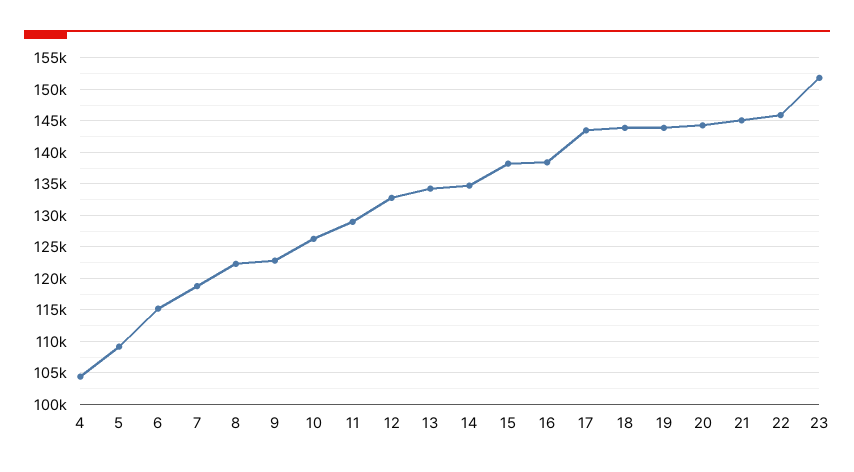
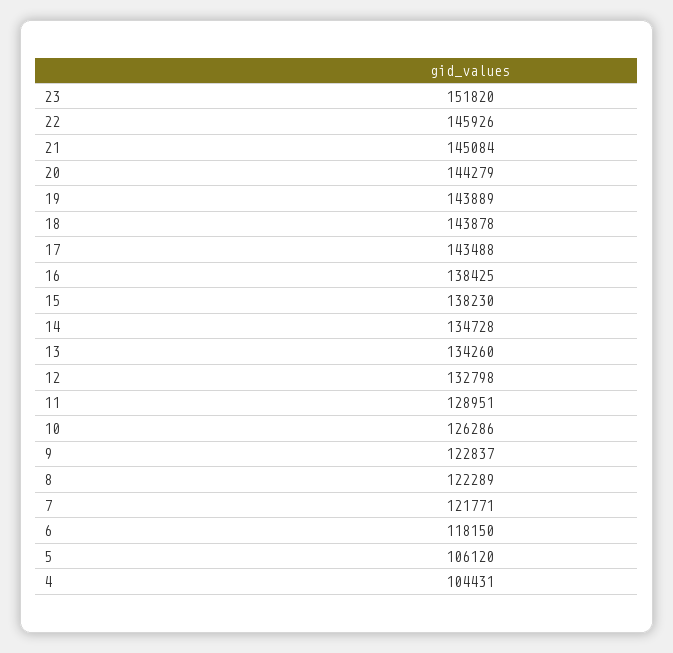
  {
    "4": 104431,
-   "5": 109000,
+   "5": 106120,
-   "6": 115000,
+   "6": 118150,
-   "7": 119000,
+   "7": 121771,
    "8": 122289,
    "9": 122837,
    "10": 126286,
    "11": 128951,
    "12": 132798,
    "13": 134260,
    "14": 134728,
    "15": 138230,
    "16": 138425,
    "17": 143488,
    "18": 143878,
    "19": 143889,
    "20": 144279,
    "21": 145084,
    "22": 145926,
    "23": 151820
  }

